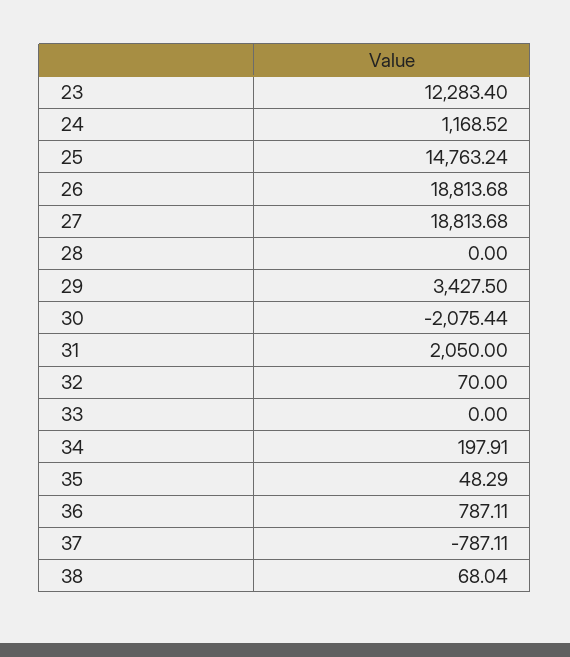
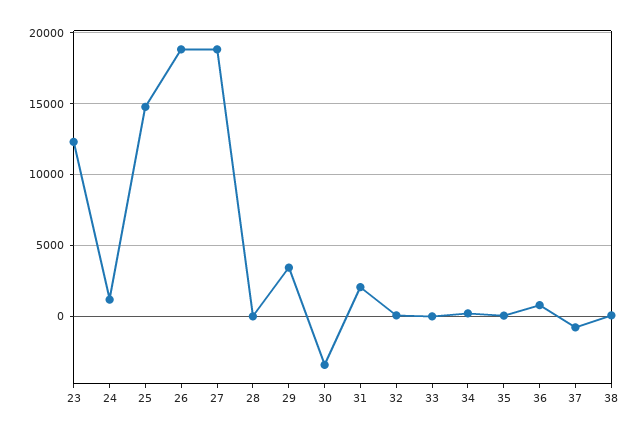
  {
    "23": 12283.4,
    "24": 1168.52,
    "25": 14763.24,
    "26": 18813.68,
    "27": 18813.68,
    "28": 0,
    "29": 3427.5,
-   "30": -2075.44,
+   "30": -3500,
    "31": 2050,
    "32": 70,
    "33": 0,
    "34": 197.91,
    "35": 48.29,
    "36": 787.11,
    "37": -787.11,
    "38": 68.04
  }

